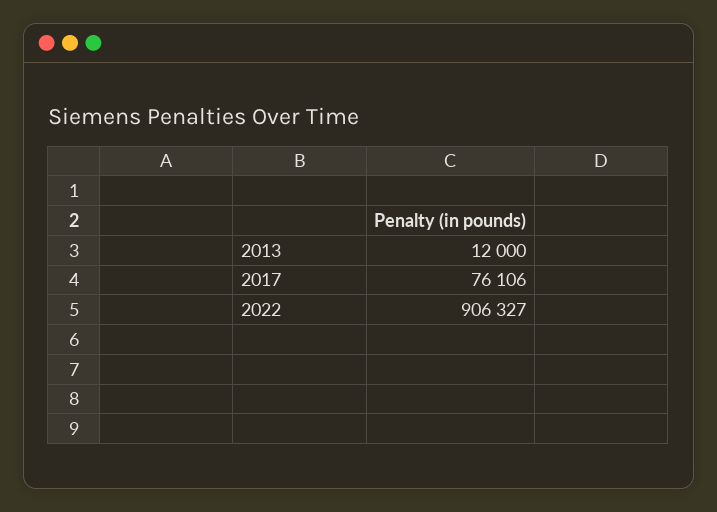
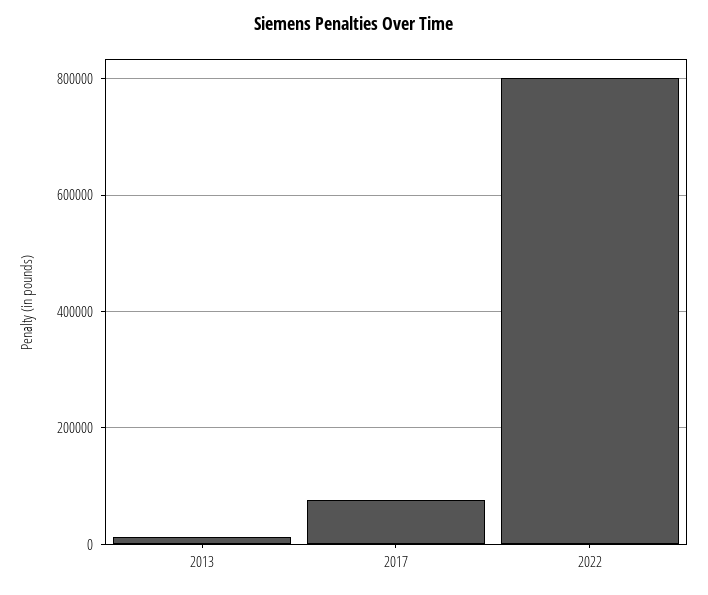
  {
    "2013": 12000,
    "2017": 76106,
-   "2022": 906327
+   "2022": 800000
  }

